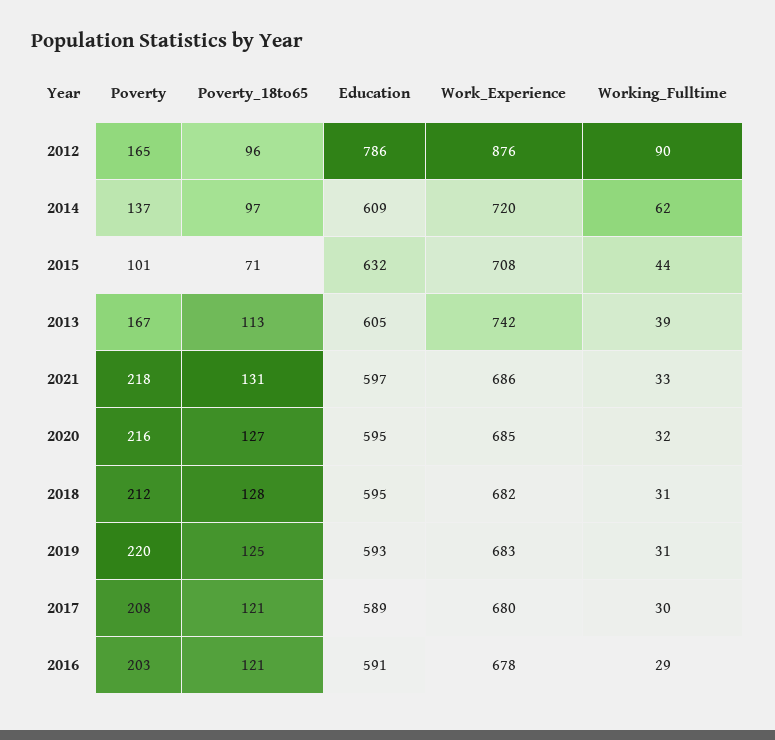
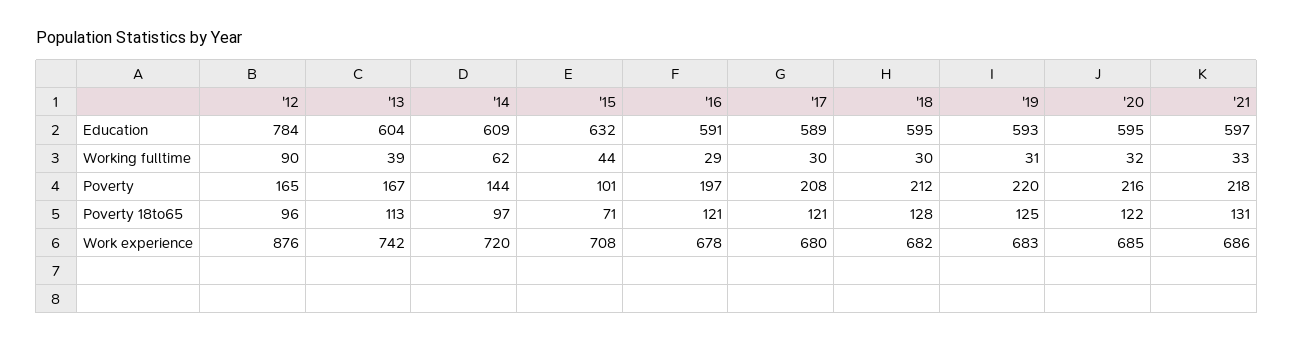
  {
    "Poverty": {
      "2012": 165,
-     "2014": 137,
+     "2014": 144,
      "2015": 101,
      "2013": 167,
      "2021": 218,
      "2020": 216,
      "2018": 212,
      "2019": 220,
      "2017": 208,
-     "2016": 203
+     "2016": 197
    },
    "Poverty_18to65": {
      "2012": 96,
      "2014": 97,
      "2015": 71,
      "2013": 113,
      "2021": 131,
-     "2020": 127,
+     "2020": 122,
      "2018": 128,
      "2019": 125,
      "2017": 121,
      "2016": 121
    },
    "Education": {
-     "2012": 786,
+     "2012": 784,
      "2014": 609,
      "2015": 632,
-     "2013": 605,
+     "2013": 604,
      "2021": 597,
      "2020": 595,
      "2018": 595,
      "2019": 593,
      "2017": 589,
      "2016": 591
    },
    "Work_Experience": {
      "2012": 876,
      "2014": 720,
      "2015": 708,
      "2013": 742,
      "2021": 686,
      "2020": 685,
      "2018": 682,
      "2019": 683,
      "2017": 680,
      "2016": 678
    },
    "Working_Fulltime": {
      "2012": 90,
      "2014": 62,
      "2015": 44,
      "2013": 39,
      "2021": 33,
      "2020": 32,
-     "2018": 31,
+     "2018": 30,
      "2019": 31,
      "2017": 30,
      "2016": 29
    }
  }

